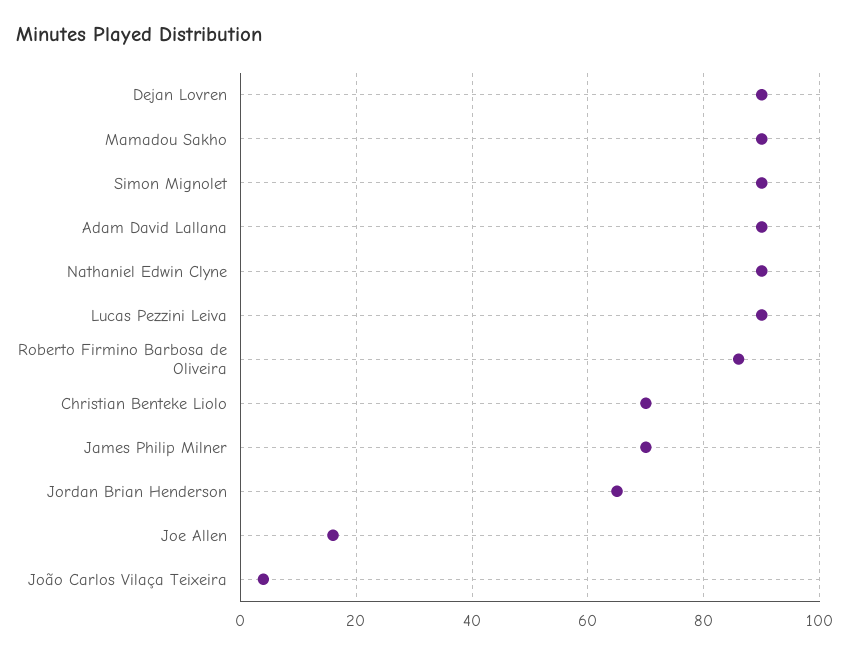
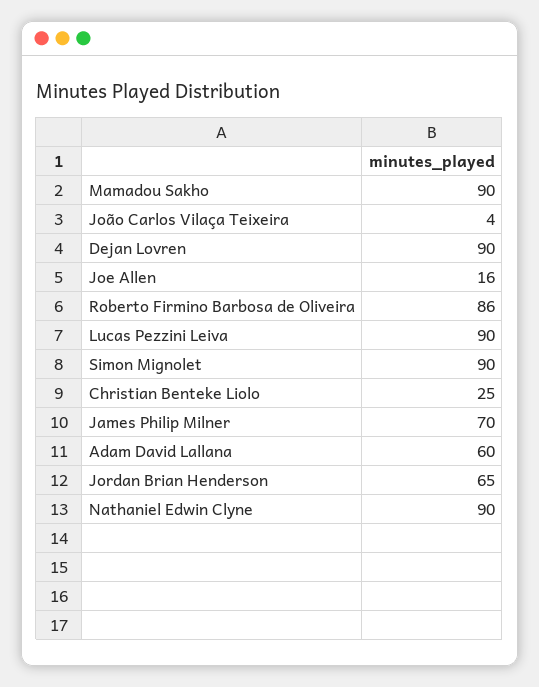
  {
    "Dejan Lovren": 90,
    "Mamadou Sakho": 90,
    "Simon Mignolet": 90,
-   "Adam David Lallana": 90,
+   "Adam David Lallana": 60,
    "Nathaniel Edwin Clyne": 90,
    "Lucas Pezzini Leiva": 90,
    "Roberto Firmino Barbosa de Oliveira": 86,
-   "Christian Benteke Liolo": 70,
+   "Christian Benteke Liolo": 25,
    "James Philip Milner": 70,
    "Jordan Brian Henderson": 65,
    "Joe Allen": 16,
    "João Carlos Vilaça Teixeira": 4
  }

